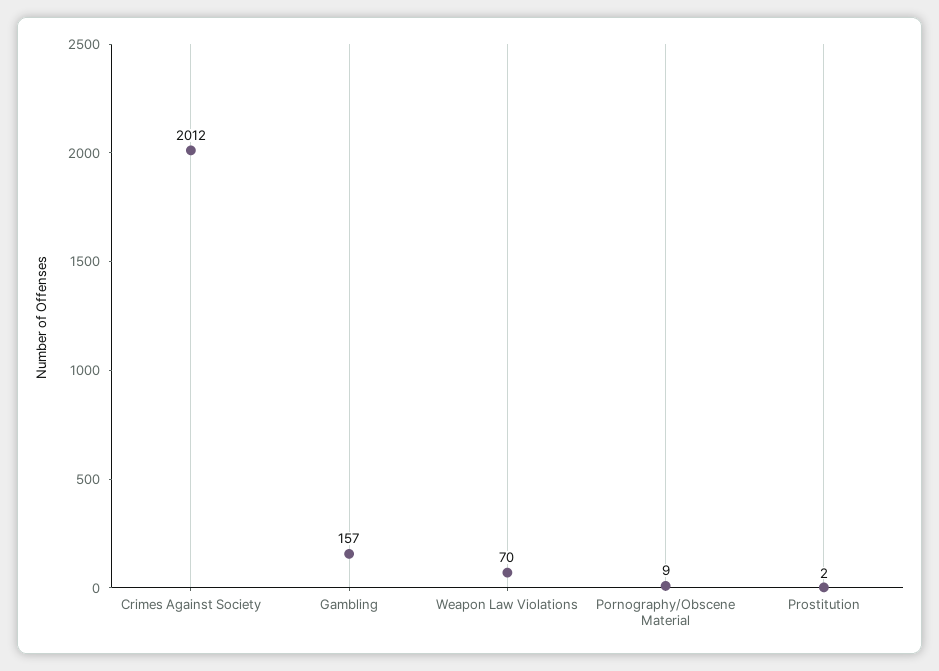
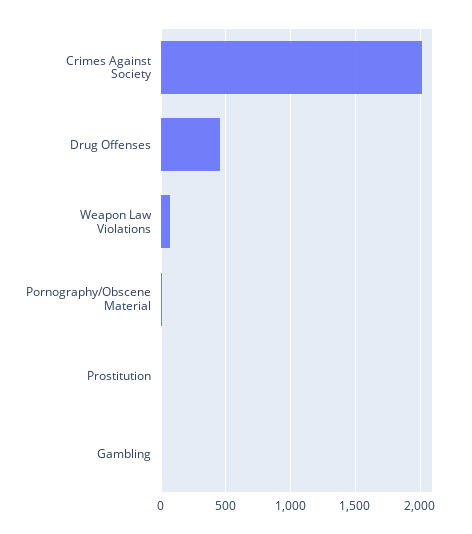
  {
    "Crimes Against Society": 2012,
-   "Gambling": 157,
+   "Gambling": 0,
    "Weapon Law Violations": 70,
    "Pornography/Obscene Material": 9,
-   "Prostitution": 2
+   "Prostitution": 2,
+   "Drug Offenses": 450
  }

